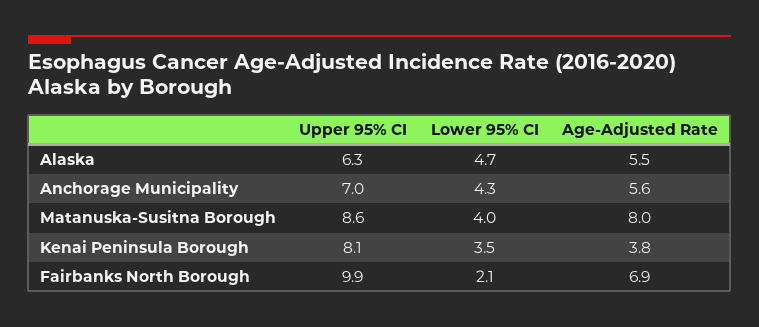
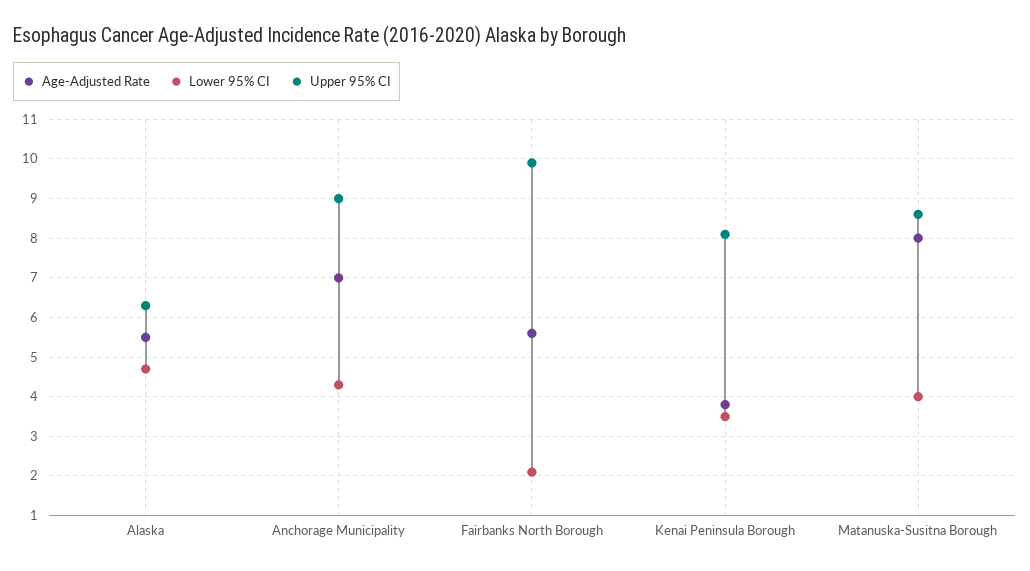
  {
    "Upper 95% CI": {
      "Alaska": 6.3,
-     "Anchorage Municipality": 7,
+     "Anchorage Municipality": 9,
      "Matanuska-Susitna Borough": 8.6,
      "Kenai Peninsula Borough": 8.1,
      "Fairbanks North Borough": 9.9
    },
    "Lower 95% CI": {
      "Alaska": 4.7,
      "Anchorage Municipality": 4.3,
      "Matanuska-Susitna Borough": 4,
      "Kenai Peninsula Borough": 3.5,
      "Fairbanks North Borough": 2.1
    },
    "Age-Adjusted Rate": {
      "Alaska": 5.5,
-     "Anchorage Municipality": 5.6,
+     "Anchorage Municipality": 7,
      "Matanuska-Susitna Borough": 8,
      "Kenai Peninsula Borough": 3.8,
-     "Fairbanks North Borough": 6.9
+     "Fairbanks North Borough": 5.5
    }
  }

